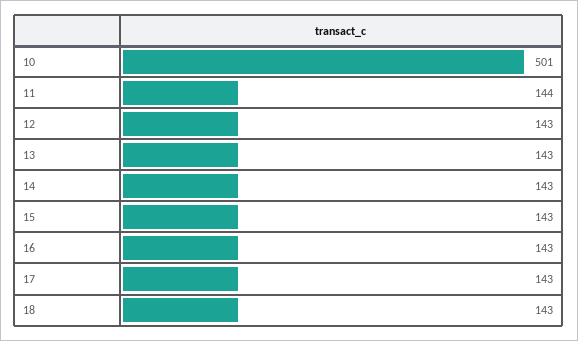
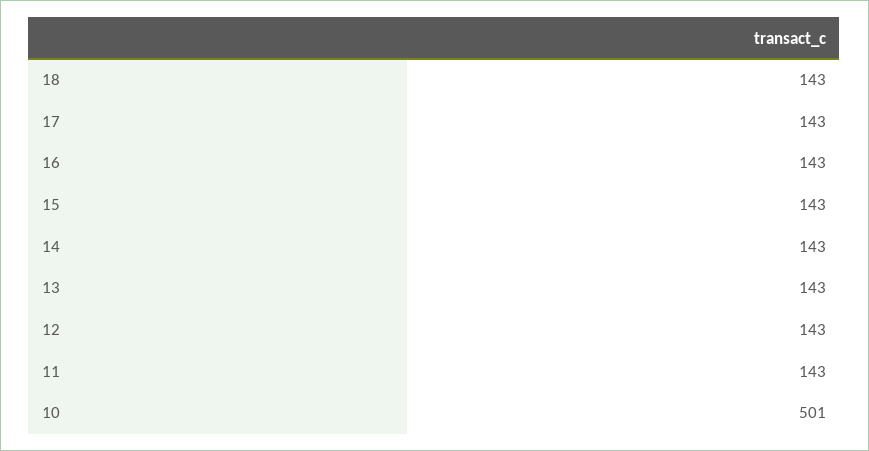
  {
    "10": 501,
-   "11": 144,
+   "11": 143,
    "12": 143,
    "13": 143,
    "14": 143,
    "15": 143,
    "16": 143,
    "17": 143,
    "18": 143
  }

